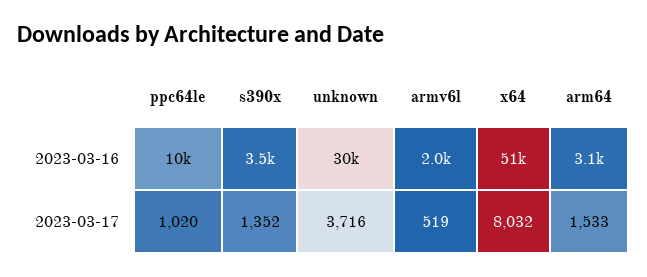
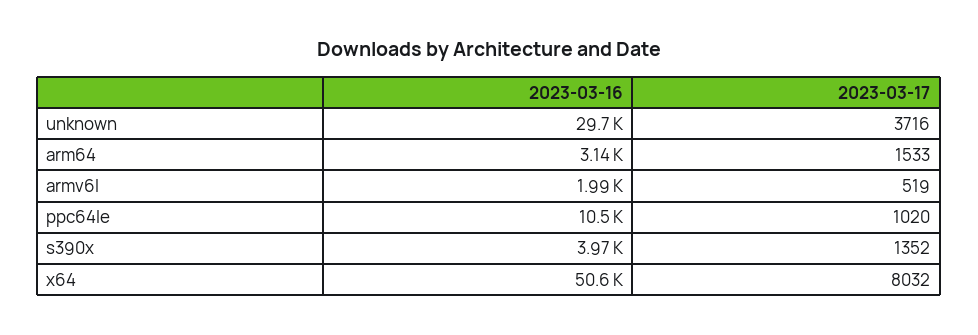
  {
    "ppc64le": {
      "2023-03-16": 10500,
      "2023-03-17": 1020
    },
    "s390x": {
-     "2023-03-16": 3500,
+     "2023-03-16": 3970,
      "2023-03-17": 1352
    },
    "unknown": {
      "2023-03-16": 29700,
      "2023-03-17": 3716
    },
    "armv6l": {
      "2023-03-16": 1990,
      "2023-03-17": 519
    },
    "x64": {
      "2023-03-16": 50600,
      "2023-03-17": 8032
    },
    "arm64": {
      "2023-03-16": 3140,
      "2023-03-17": 1533
    }
  }

